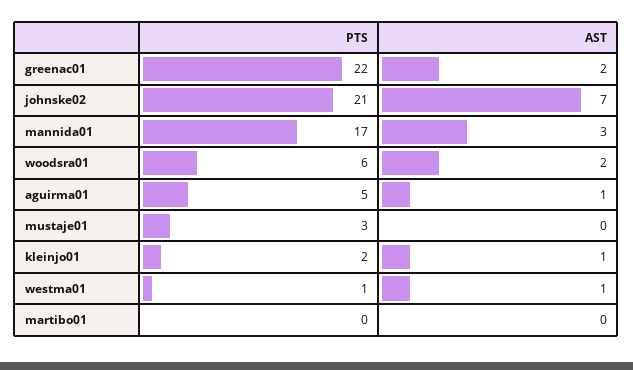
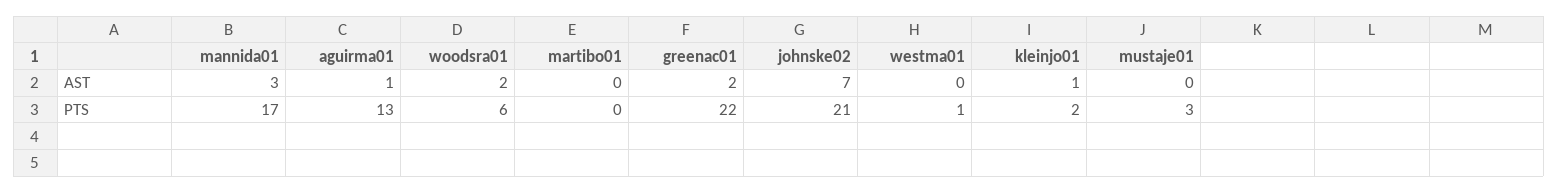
  {
    "PTS": {
      "greenac01": 22,
      "johnske02": 21,
      "mannida01": 17,
      "woodsra01": 6,
-     "aguirma01": 5,
+     "aguirma01": 13,
      "mustaje01": 3,
      "kleinjo01": 2,
      "westma01": 1,
      "martibo01": 0
    },
    "AST": {
      "greenac01": 2,
      "johnske02": 7,
      "mannida01": 3,
      "woodsra01": 2,
      "aguirma01": 1,
      "mustaje01": 0,
      "kleinjo01": 1,
-     "westma01": 1,
+     "westma01": 0,
      "martibo01": 0
    }
  }

